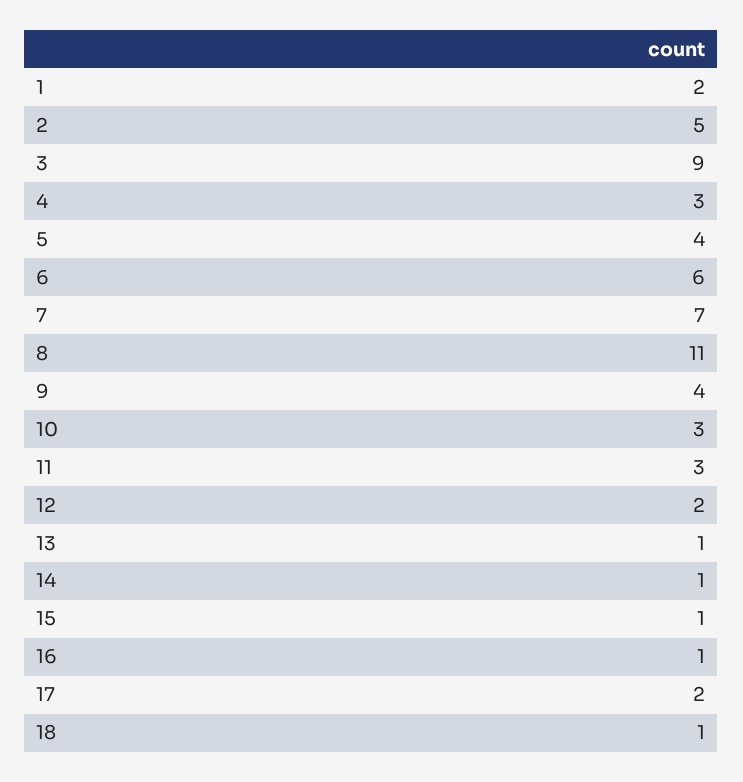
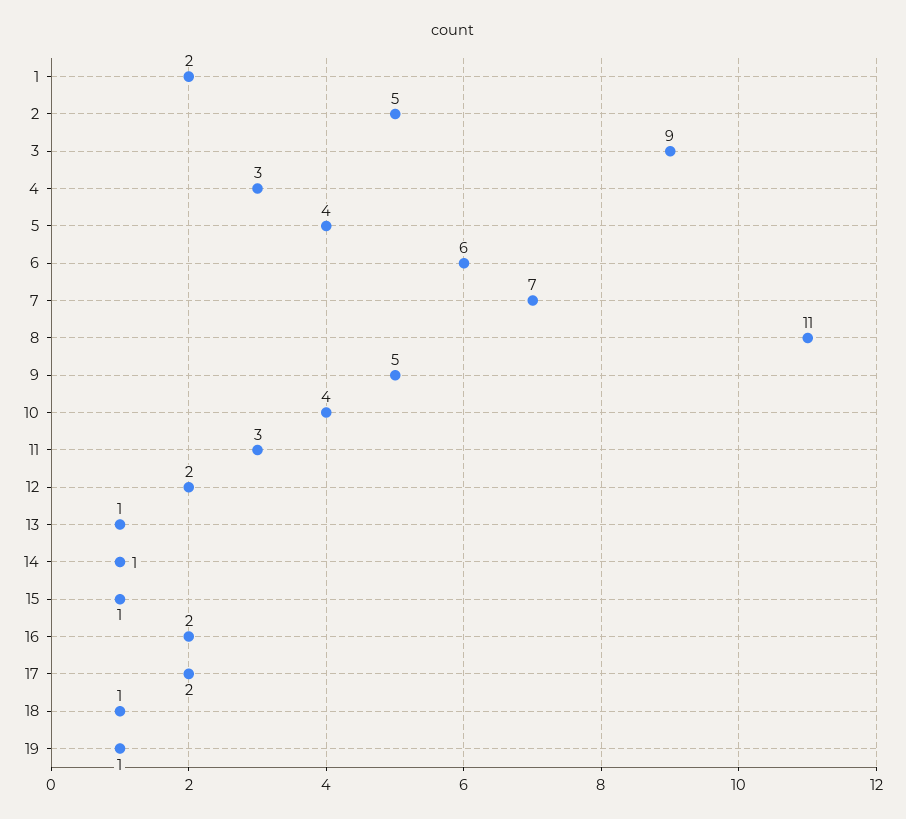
  {
    "1": 2,
    "2": 5,
    "3": 9,
    "4": 3,
    "5": 4,
    "6": 6,
    "7": 7,
    "8": 11,
-   "9": 4,
+   "9": 5,
-   "10": 3,
+   "10": 4,
    "11": 3,
    "12": 2,
    "13": 1,
    "14": 1,
    "15": 1,
-   "16": 1,
+   "16": 2,
    "17": 2,
-   "18": 1
+   "18": 1,
+   "19": 1
  }

